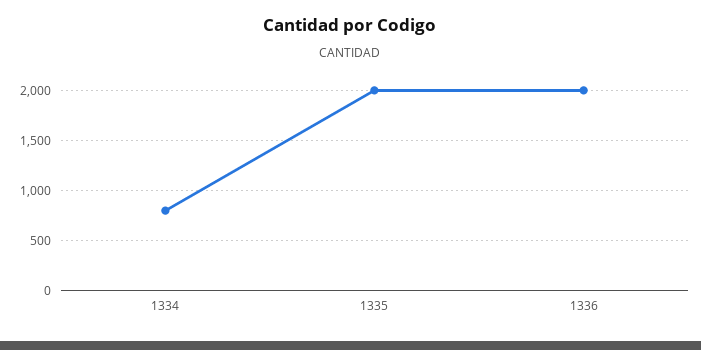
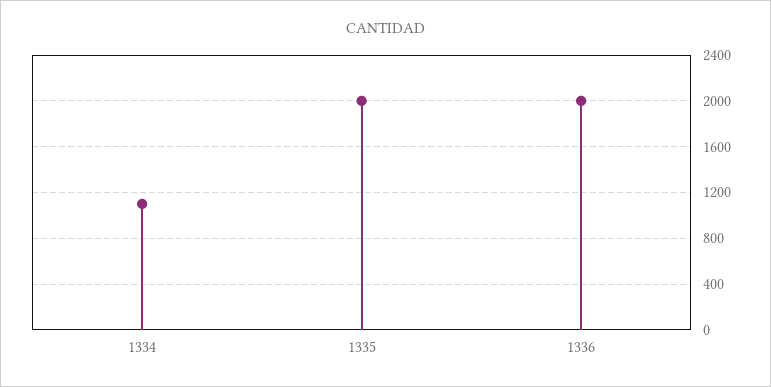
  {
-   "1334": 800,
+   "1334": 1100,
    "1335": 2000,
    "1336": 2000
  }

